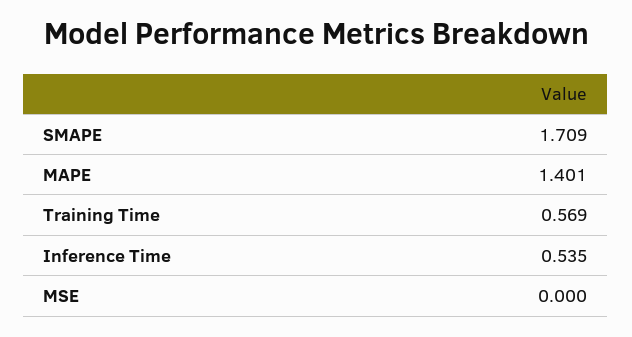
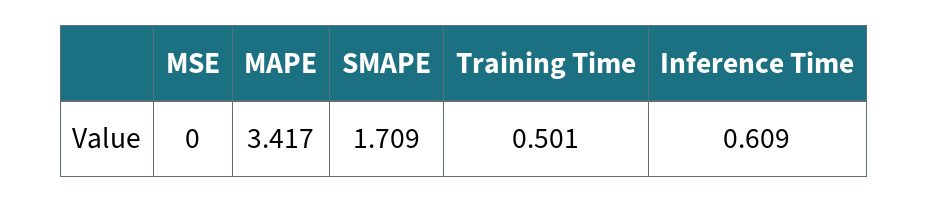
  {
    "SMAPE": 1.709,
-   "MAPE": 1.401,
+   "MAPE": 3.417,
-   "Training Time": 0.569,
+   "Training Time": 0.501,
-   "Inference Time": 0.535,
+   "Inference Time": 0.609,
    "MSE": 0
  }

